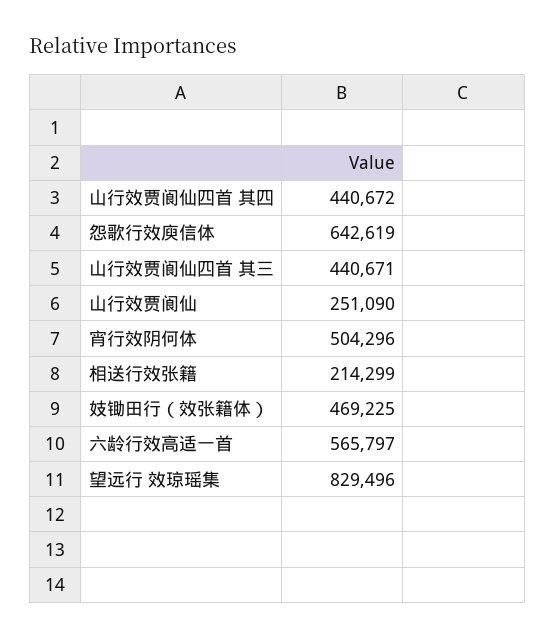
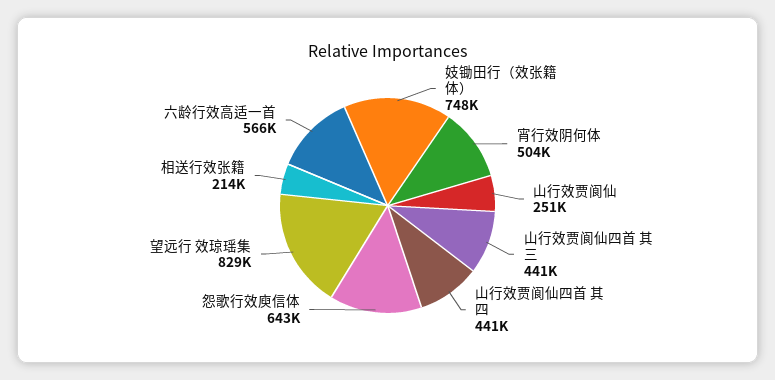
  {
    "山行效贾阆仙四首 其四": 440672,
    "怨歌行效庾信体": 642619,
    "山行效贾阆仙四首 其三": 440671,
    "山行效贾阆仙": 251090,
    "宵行效阴何体": 504296,
    "相送行效张籍": 214299,
-   "妓锄田行（效张籍体）": 469225,
+   "妓锄田行（效张籍体）": 748000,
    "六龄行效高适一首": 565797,
    "望远行 效琼瑶集": 829496
  }

